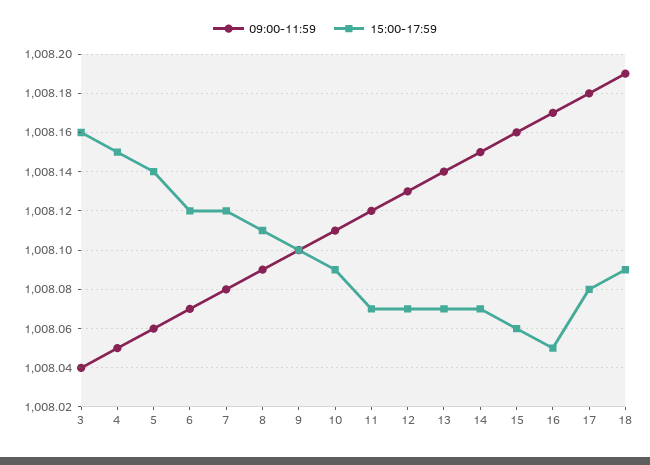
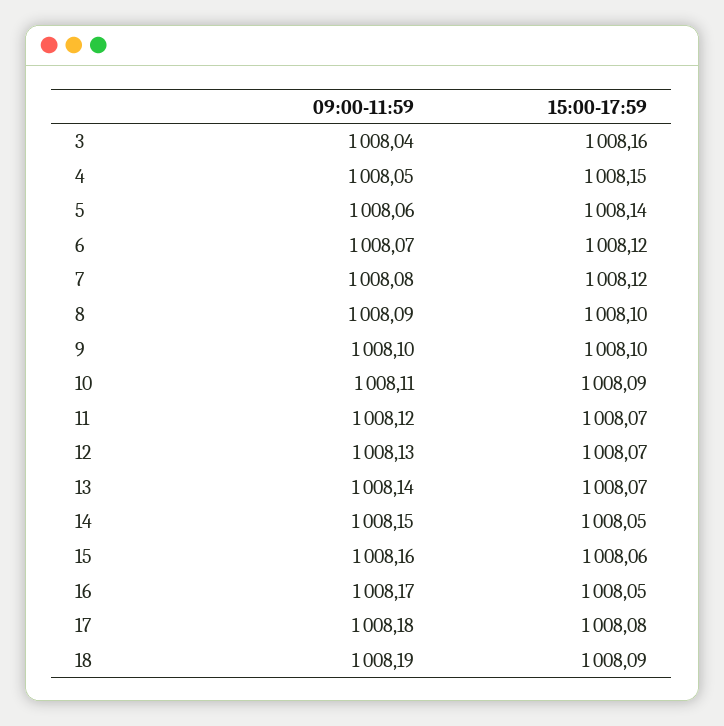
  {
    "09:00-11:59": {
      "3": 1008.04,
      "4": 1008.05,
      "5": 1008.06,
      "6": 1008.07,
      "7": 1008.08,
      "8": 1008.09,
      "9": 1008.1,
      "10": 1008.11,
      "11": 1008.12,
      "12": 1008.13,
      "13": 1008.14,
      "14": 1008.15,
      "15": 1008.16,
      "16": 1008.17,
      "17": 1008.18,
      "18": 1008.19
    },
    "15:00-17:59": {
      "3": 1008.16,
      "4": 1008.15,
      "5": 1008.14,
      "6": 1008.12,
      "7": 1008.12,
-     "8": 1008.11,
+     "8": 1008.1,
      "9": 1008.1,
      "10": 1008.09,
      "11": 1008.07,
      "12": 1008.07,
      "13": 1008.07,
-     "14": 1008.07,
+     "14": 1008.05,
      "15": 1008.06,
      "16": 1008.05,
      "17": 1008.08,
      "18": 1008.09
    }
  }

